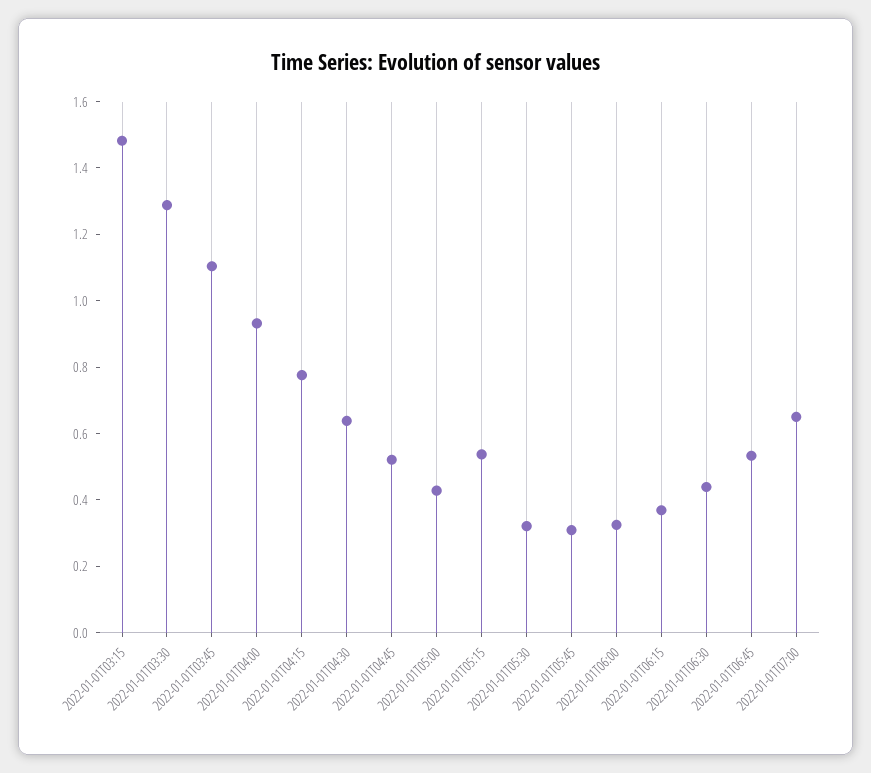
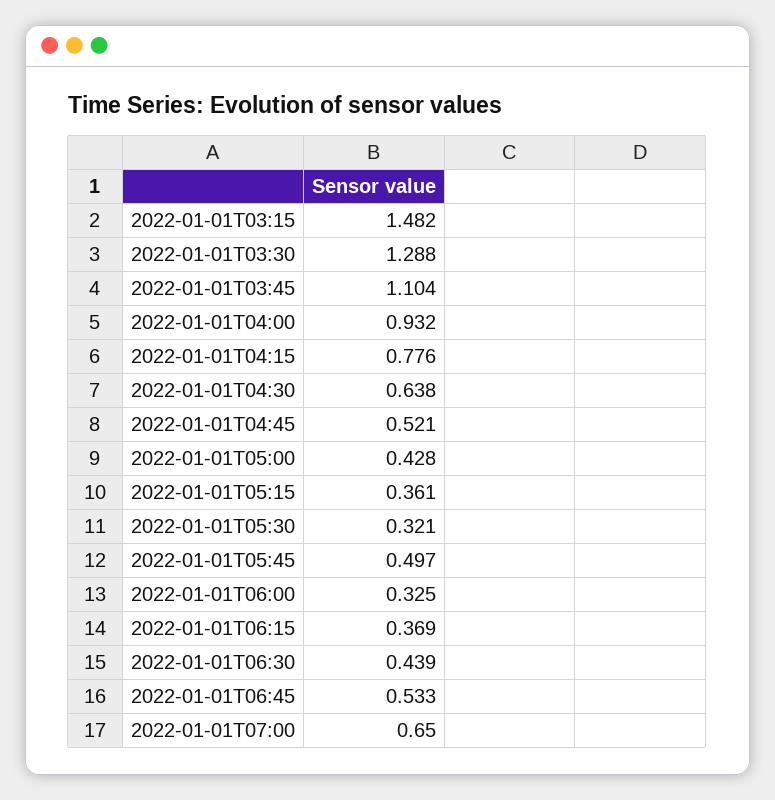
  {
    "2022-01-01T03:15": 1.482,
    "2022-01-01T03:30": 1.288,
    "2022-01-01T03:45": 1.104,
    "2022-01-01T04:00": 0.932,
    "2022-01-01T04:15": 0.776,
    "2022-01-01T04:30": 0.638,
    "2022-01-01T04:45": 0.521,
    "2022-01-01T05:00": 0.428,
-   "2022-01-01T05:15": 0.55,
+   "2022-01-01T05:15": 0.361,
    "2022-01-01T05:30": 0.321,
-   "2022-01-01T05:45": 0.3,
+   "2022-01-01T05:45": 0.497,
    "2022-01-01T06:00": 0.325,
    "2022-01-01T06:15": 0.369,
    "2022-01-01T06:30": 0.439,
    "2022-01-01T06:45": 0.533,
    "2022-01-01T07:00": 0.65
  }

